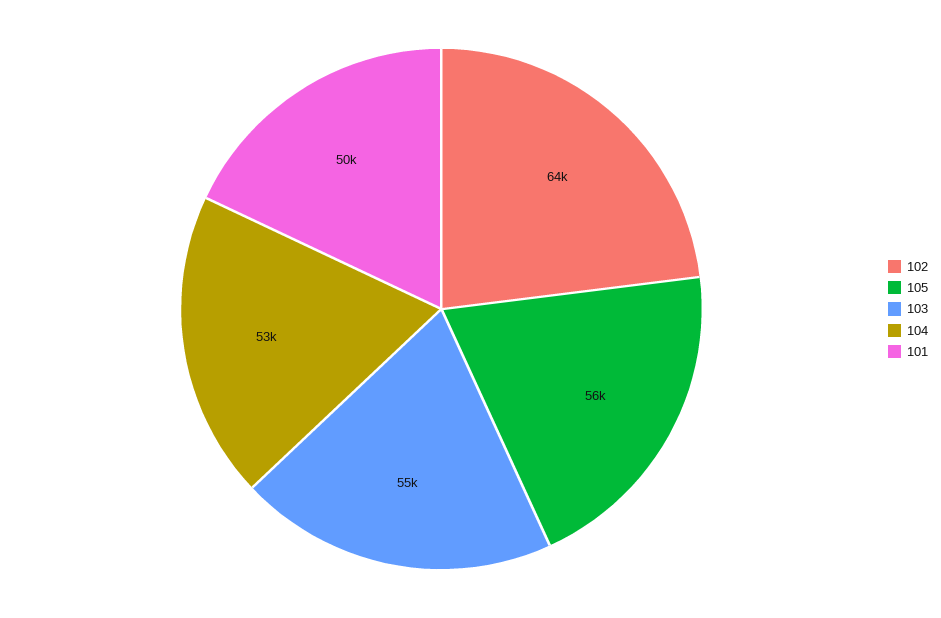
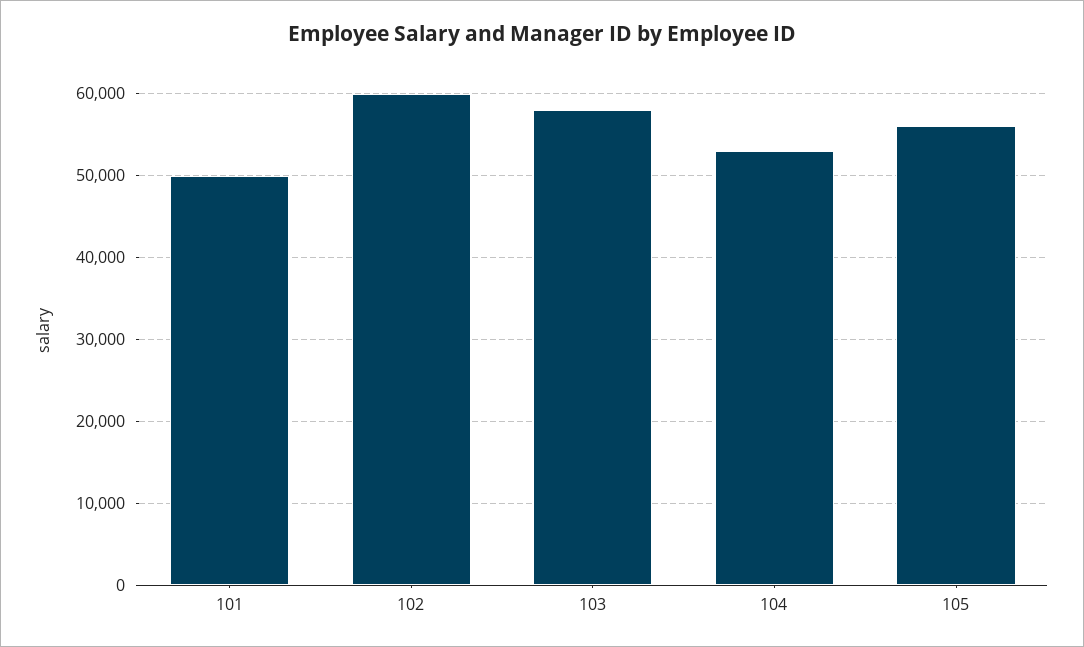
  {
-   "102": 64000,
+   "102": 60000,
    "105": 56000,
-   "103": 55000,
+   "103": 58000,
    "104": 53000,
    "101": 50000
  }

